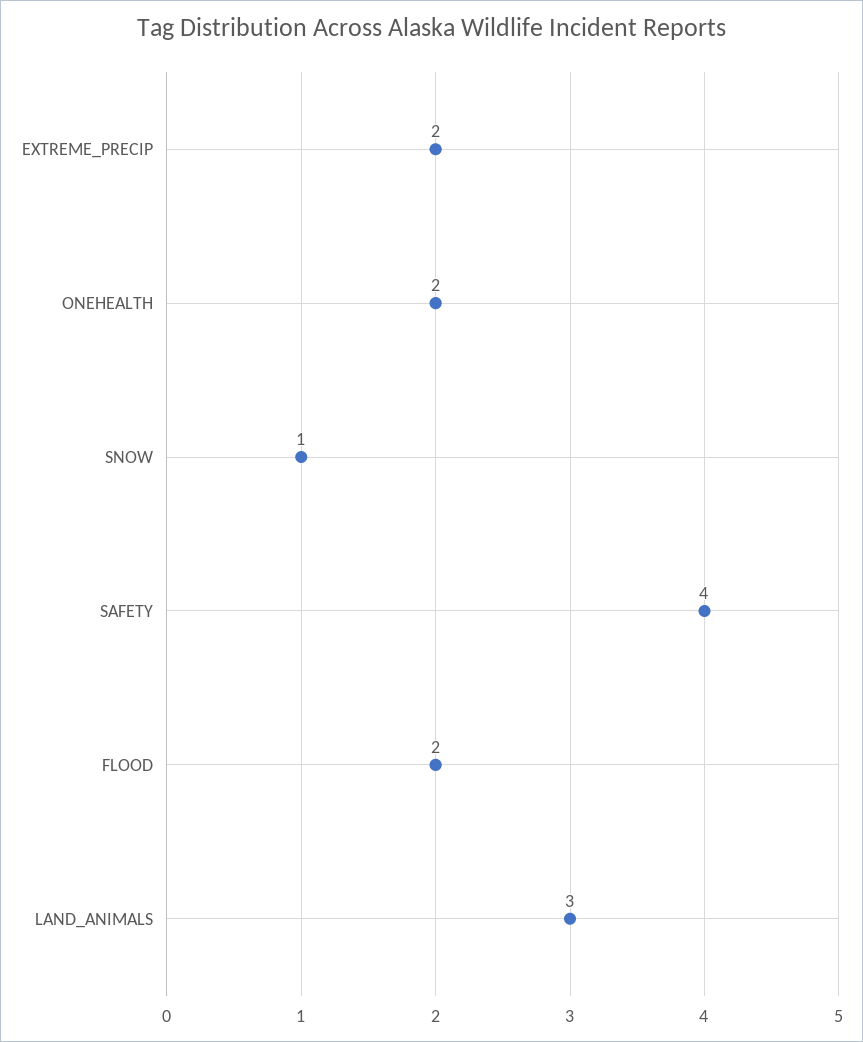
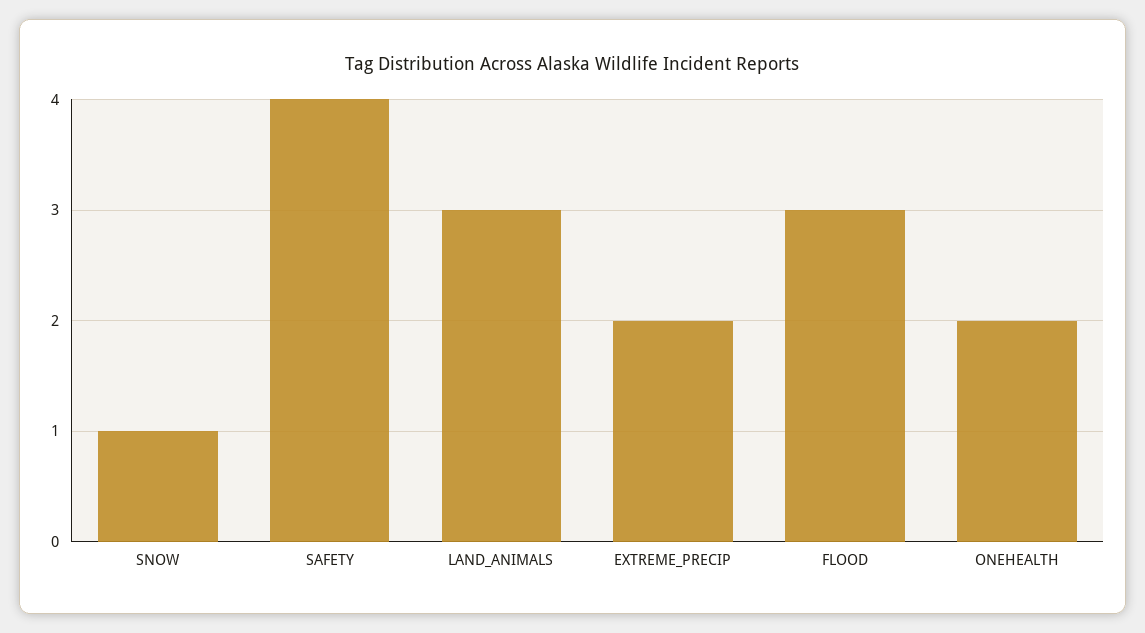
  {
    "EXTREME_PRECIP": 2,
    "ONEHEALTH": 2,
    "SNOW": 1,
    "SAFETY": 4,
-   "FLOOD": 2,
+   "FLOOD": 3,
    "LAND_ANIMALS": 3
  }

